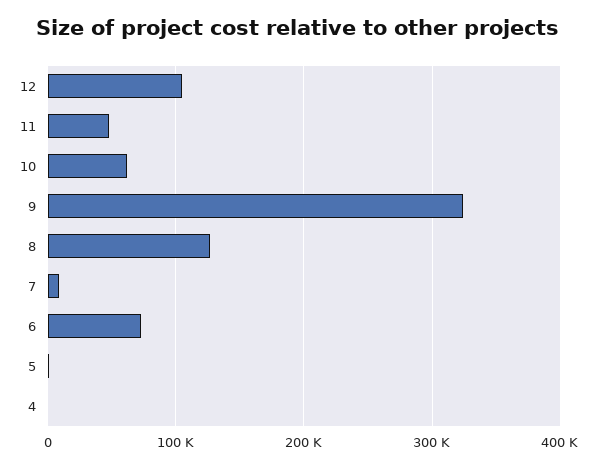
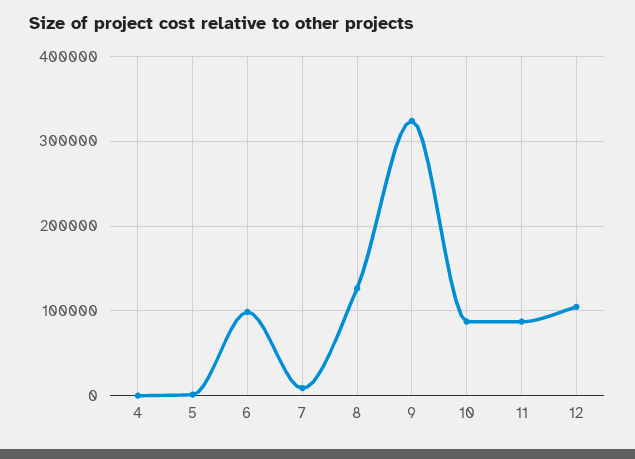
  {
    "12": 100000,
-   "11": 50000,
+   "11": 90000,
-   "10": 60000,
+   "10": 90000,
    "9": 320000,
    "8": 130000,
    "7": 10000,
-   "6": 70000,
+   "6": 100000,
    "5": 0,
    "4": 0
  }

